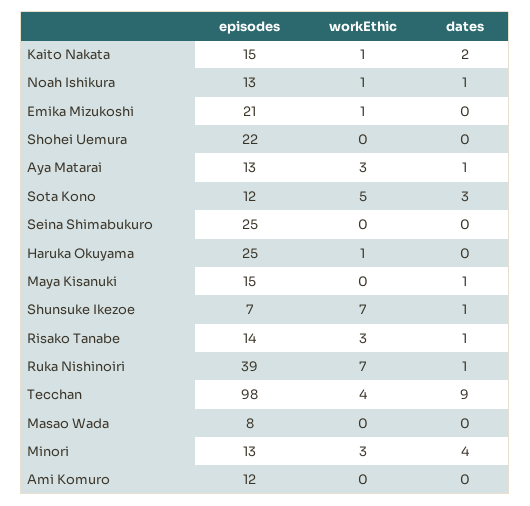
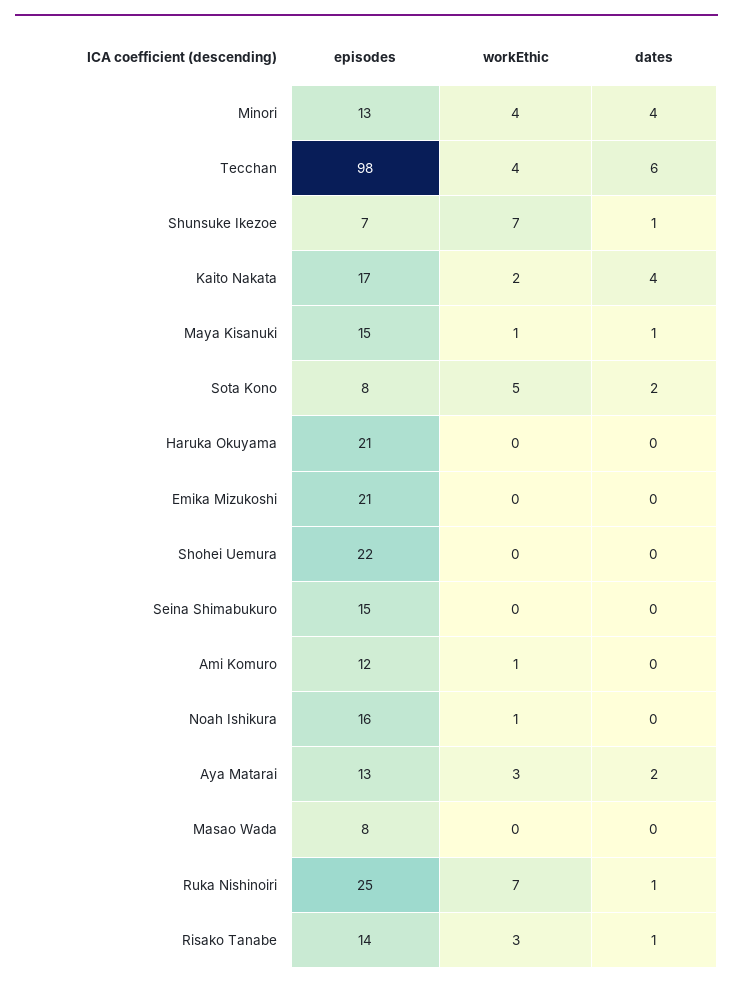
  {
    "episodes": {
-     "Kaito Nakata": 15,
+     "Kaito Nakata": 17,
-     "Noah Ishikura": 13,
+     "Noah Ishikura": 16,
      "Emika Mizukoshi": 21,
      "Shohei Uemura": 22,
      "Aya Matarai": 13,
-     "Sota Kono": 12,
+     "Sota Kono": 8,
-     "Seina Shimabukuro": 25,
+     "Seina Shimabukuro": 15,
-     "Haruka Okuyama": 25,
+     "Haruka Okuyama": 21,
      "Maya Kisanuki": 15,
      "Shunsuke Ikezoe": 7,
      "Risako Tanabe": 14,
-     "Ruka Nishinoiri": 39,
+     "Ruka Nishinoiri": 25,
      "Tecchan": 98,
      "Masao Wada": 8,
      "Minori": 13,
      "Ami Komuro": 12
    },
    "workEthic": {
-     "Kaito Nakata": 1,
+     "Kaito Nakata": 2,
      "Noah Ishikura": 1,
-     "Emika Mizukoshi": 1,
+     "Emika Mizukoshi": 0,
      "Shohei Uemura": 0,
      "Aya Matarai": 3,
      "Sota Kono": 5,
      "Seina Shimabukuro": 0,
-     "Haruka Okuyama": 1,
+     "Haruka Okuyama": 0,
-     "Maya Kisanuki": 0,
+     "Maya Kisanuki": 1,
      "Shunsuke Ikezoe": 7,
      "Risako Tanabe": 3,
      "Ruka Nishinoiri": 7,
      "Tecchan": 4,
      "Masao Wada": 0,
-     "Minori": 3,
+     "Minori": 4,
-     "Ami Komuro": 0
+     "Ami Komuro": 1
    },
    "dates": {
-     "Kaito Nakata": 2,
+     "Kaito Nakata": 4,
-     "Noah Ishikura": 1,
+     "Noah Ishikura": 0,
      "Emika Mizukoshi": 0,
      "Shohei Uemura": 0,
-     "Aya Matarai": 1,
+     "Aya Matarai": 2,
-     "Sota Kono": 3,
+     "Sota Kono": 2,
      "Seina Shimabukuro": 0,
      "Haruka Okuyama": 0,
      "Maya Kisanuki": 1,
      "Shunsuke Ikezoe": 1,
      "Risako Tanabe": 1,
      "Ruka Nishinoiri": 1,
-     "Tecchan": 9,
+     "Tecchan": 6,
      "Masao Wada": 0,
      "Minori": 4,
      "Ami Komuro": 0
    }
  }

